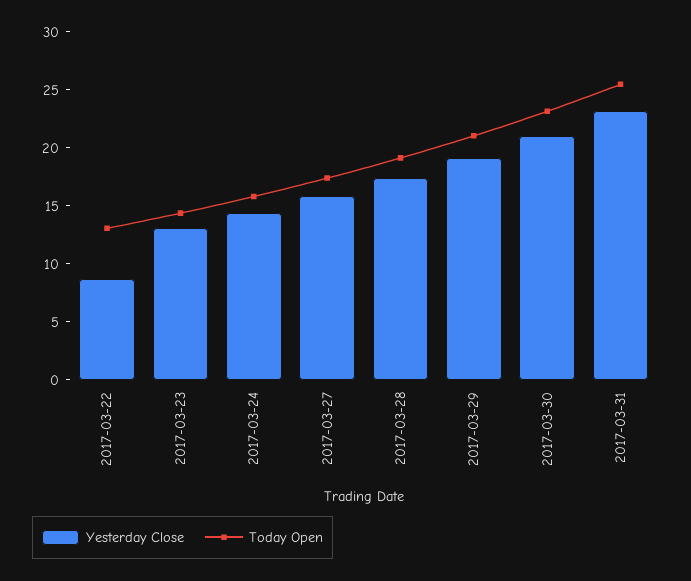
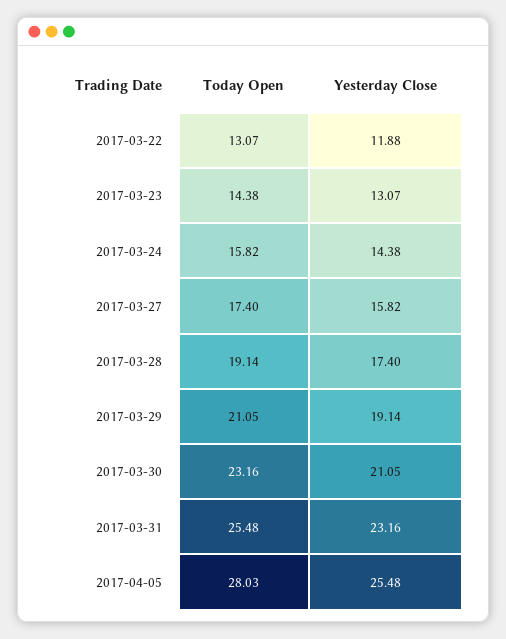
  {
    "Yesterday Close": {
-     "2017-03-22": 9,
+     "2017-03-22": 11.88,
      "2017-03-23": 13.07,
      "2017-03-24": 14.38,
      "2017-03-27": 15.82,
      "2017-03-28": 17.4,
      "2017-03-29": 19.14,
      "2017-03-30": 21.05,
-     "2017-03-31": 23.16
+     "2017-03-31": 23.16,
+     "2017-04-05": 25.48
    },
    "Today Open": {
      "2017-03-22": 13.07,
      "2017-03-23": 14.38,
      "2017-03-24": 15.82,
      "2017-03-27": 17.4,
      "2017-03-28": 19.14,
      "2017-03-29": 21.05,
      "2017-03-30": 23.16,
-     "2017-03-31": 25.48
+     "2017-03-31": 25.48,
+     "2017-04-05": 28.03
    }
  }

